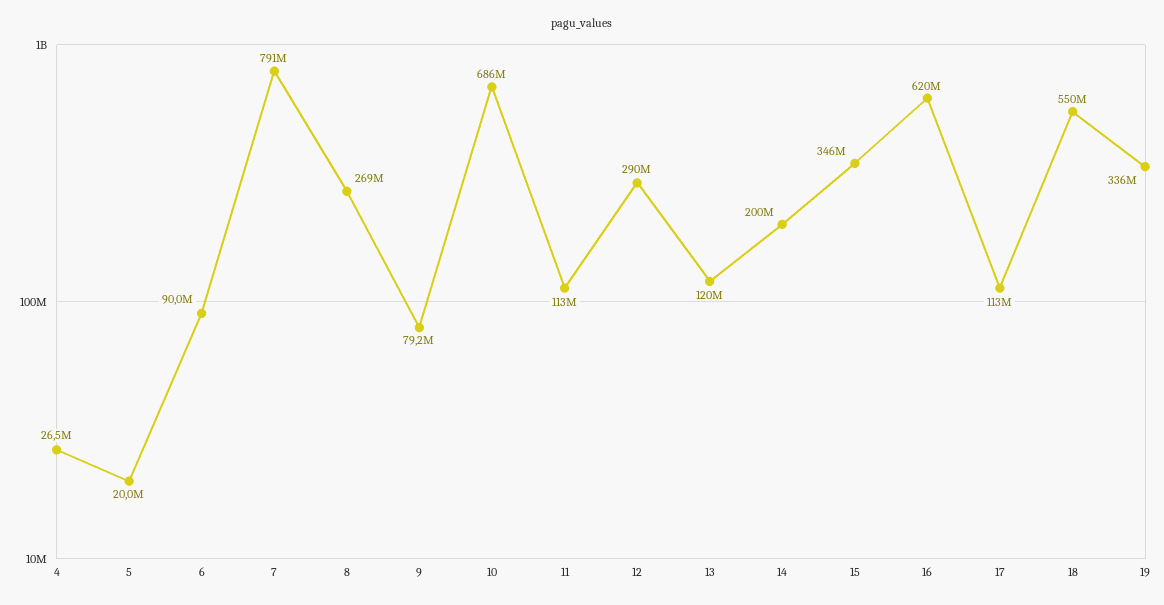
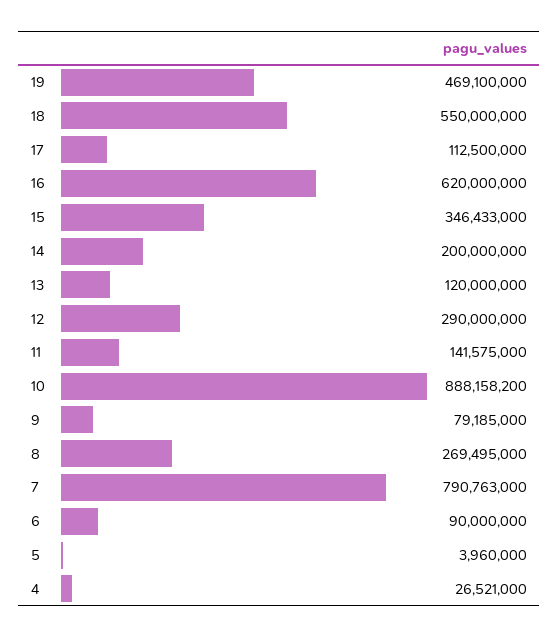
  {
    "4": 26521000,
-   "5": 20000000,
+   "5": 3960000,
    "6": 90000000,
    "7": 790763000,
    "8": 269495000,
    "9": 79185000,
-   "10": 686000000,
+   "10": 888158200,
-   "11": 113000000,
+   "11": 141575000,
    "12": 290000000,
    "13": 120000000,
    "14": 200000000,
    "15": 346433000,
    "16": 620000000,
    "17": 112500000,
    "18": 550000000,
-   "19": 336000000
+   "19": 469100000
  }

